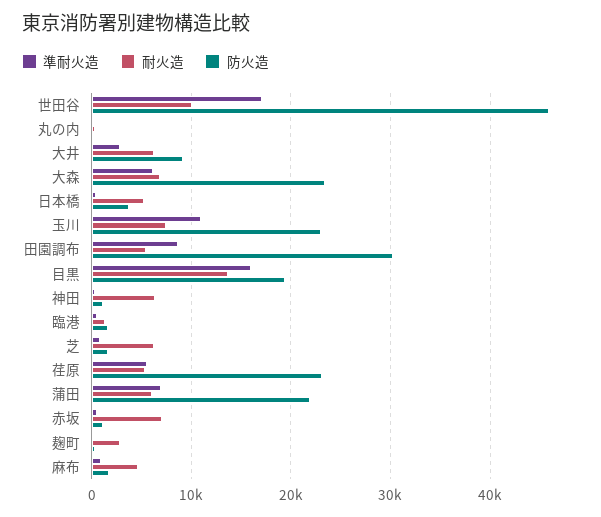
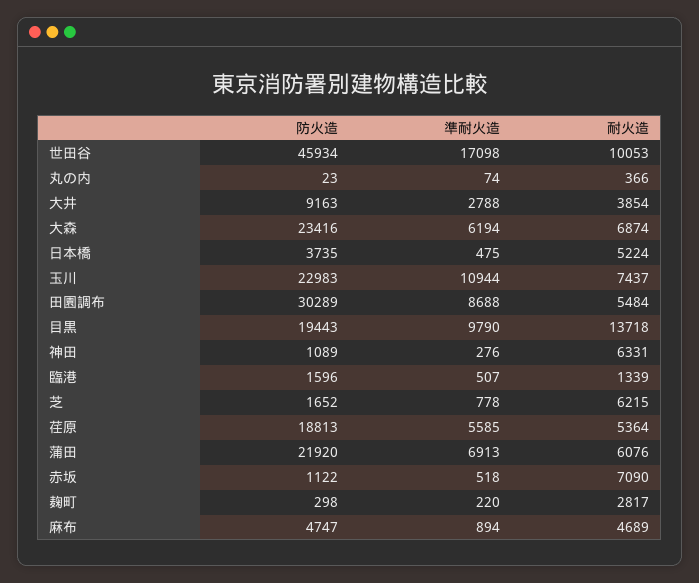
  {
    "準耐火造": {
      "世田谷": 17098,
      "丸の内": 74,
      "大井": 2788,
      "大森": 6194,
      "日本橋": 475,
      "玉川": 10944,
      "田園調布": 8688,
-     "目黒": 16000,
+     "目黒": 9790,
      "神田": 276,
      "臨港": 507,
      "芝": 778,
      "荏原": 5585,
      "蒲田": 6913,
      "赤坂": 518,
      "麹町": 220,
      "麻布": 894
    },
    "耐火造": {
      "世田谷": 10053,
      "丸の内": 366,
-     "大井": 6000,
+     "大井": 3854,
      "大森": 6874,
      "日本橋": 5224,
      "玉川": 7437,
      "田園調布": 5484,
      "目黒": 13718,
      "神田": 6331,
      "臨港": 1339,
      "芝": 6215,
      "荏原": 5364,
      "蒲田": 6076,
      "赤坂": 7090,
      "麹町": 2817,
      "麻布": 4689
    },
    "防火造": {
      "世田谷": 45934,
      "丸の内": 23,
      "大井": 9163,
      "大森": 23416,
      "日本橋": 3735,
      "玉川": 22983,
      "田園調布": 30289,
      "目黒": 19443,
      "神田": 1089,
      "臨港": 1596,
      "芝": 1652,
-     "荏原": 23000,
+     "荏原": 18813,
      "蒲田": 21920,
      "赤坂": 1122,
      "麹町": 298,
-     "麻布": 2000
+     "麻布": 4747
    }
  }

